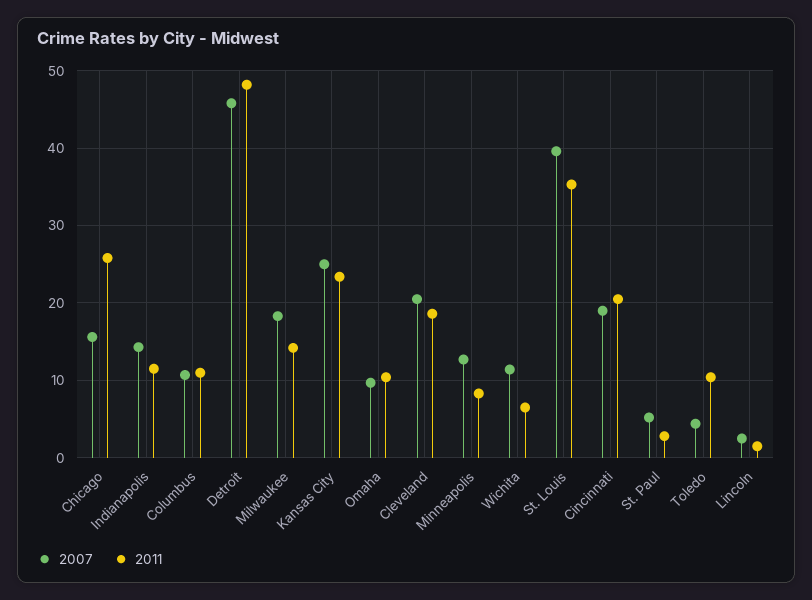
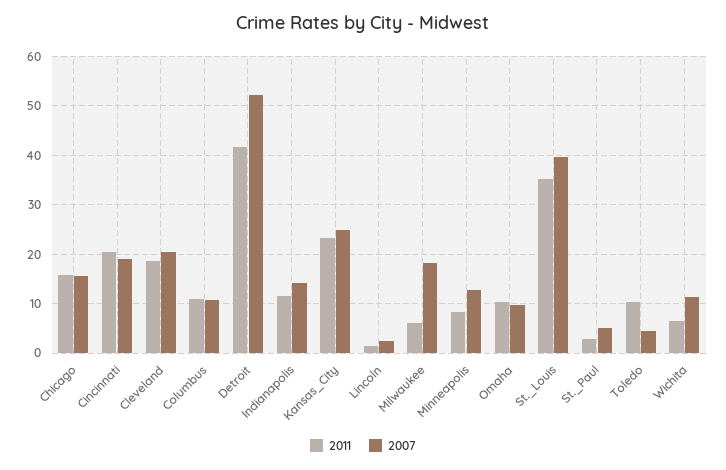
  {
    "2007": {
      "Chicago": 16,
      "Indianapolis": 14,
      "Columbus": 11,
-     "Detroit": 46,
+     "Detroit": 52,
      "Milwaukee": 18,
      "Kansas City": 25,
      "Omaha": 10,
      "Cleveland": 21,
      "Minneapolis": 13,
      "Wichita": 11,
      "St. Louis": 40,
      "Cincinnati": 19,
      "St. Paul": 5,
      "Toledo": 4,
      "Lincoln": 3
    },
    "2011": {
-     "Chicago": 26,
+     "Chicago": 16,
      "Indianapolis": 12,
      "Columbus": 11,
-     "Detroit": 48,
+     "Detroit": 42,
-     "Milwaukee": 14,
+     "Milwaukee": 6,
      "Kansas City": 23,
      "Omaha": 10,
      "Cleveland": 19,
      "Minneapolis": 8,
      "Wichita": 7,
      "St. Louis": 35,
      "Cincinnati": 21,
      "St. Paul": 3,
      "Toledo": 10,
      "Lincoln": 2
    }
  }

